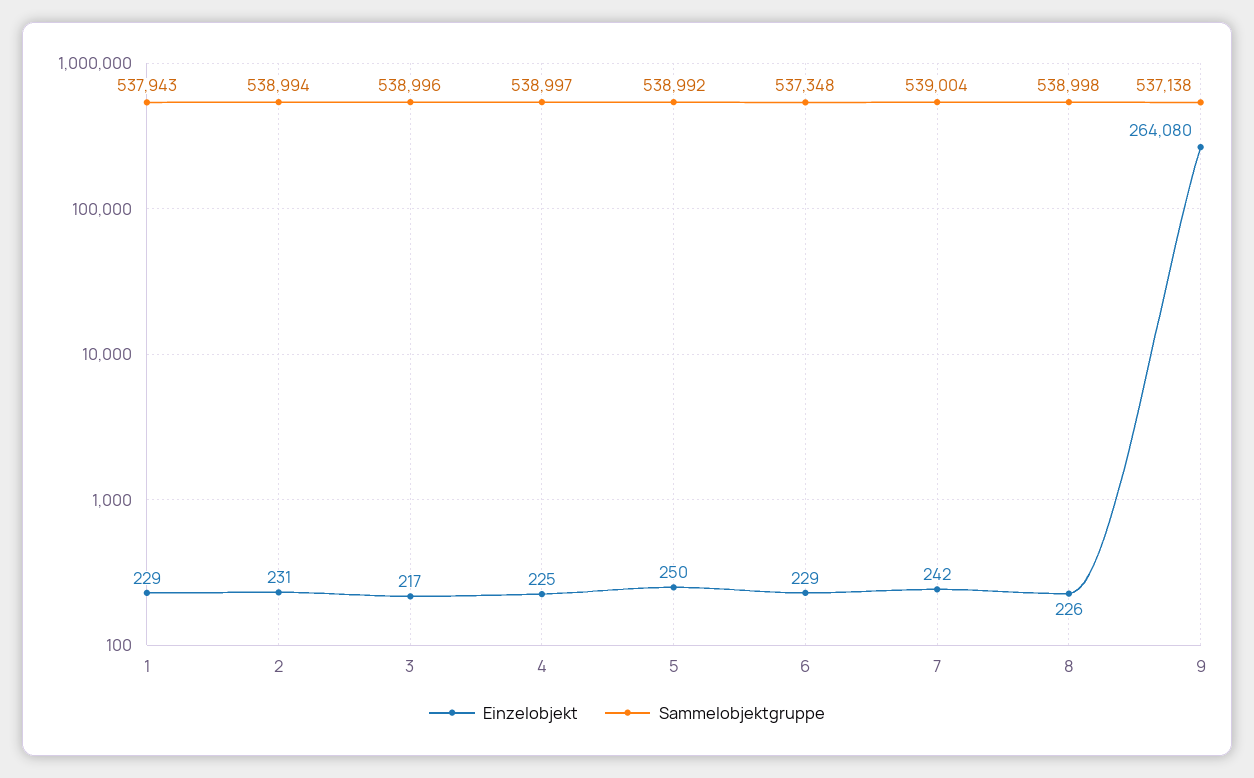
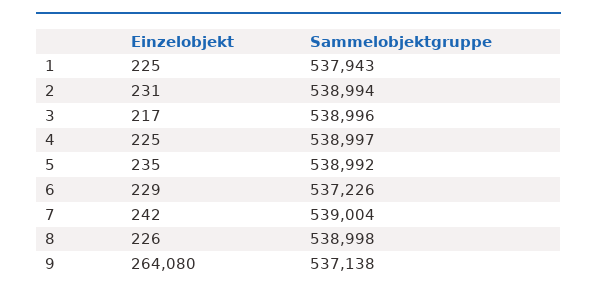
  {
    "Einzelobjekt": {
-     "1": 229,
+     "1": 225,
      "2": 231,
      "3": 217,
      "4": 225,
-     "5": 250,
+     "5": 235,
      "6": 229,
      "7": 242,
      "8": 226,
      "9": 264080
    },
    "Sammelobjektgruppe": {
      "1": 537943,
      "2": 538994,
      "3": 538996,
      "4": 538997,
      "5": 538992,
-     "6": 537348,
+     "6": 537226,
      "7": 539004,
      "8": 538998,
      "9": 537138
    }
  }

